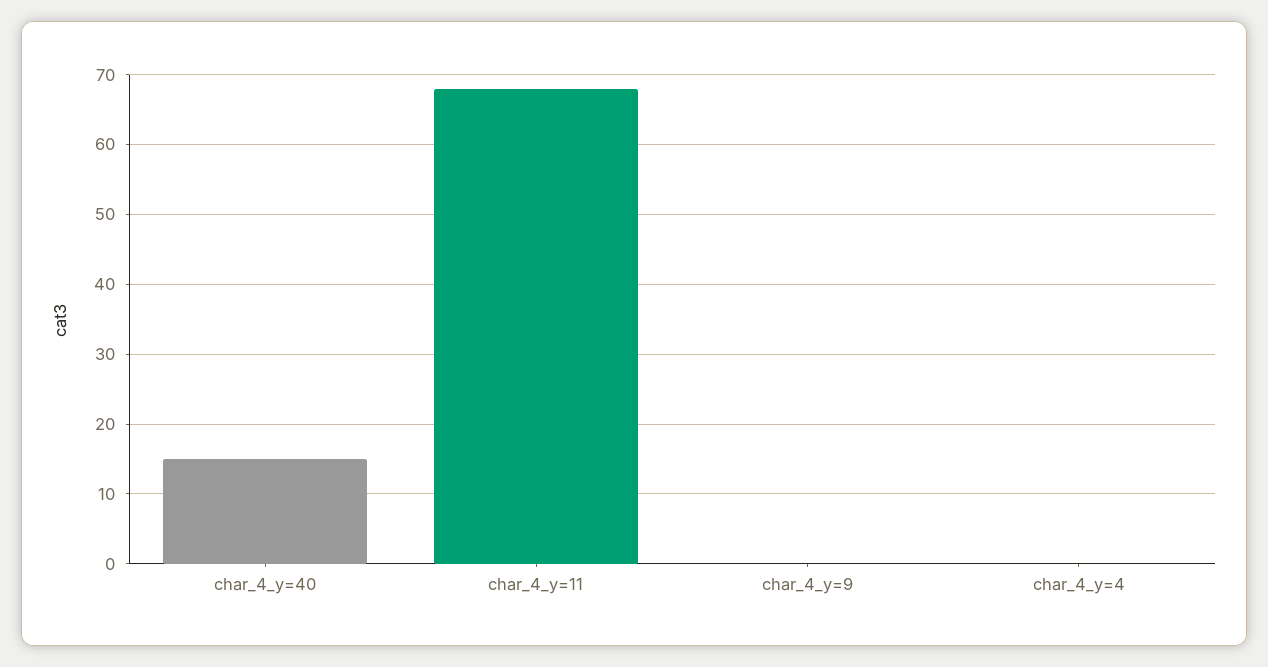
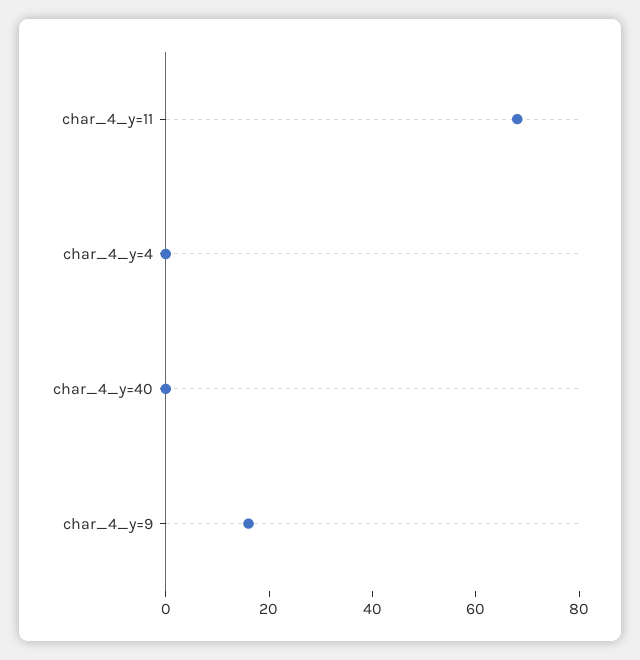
  {
-   "char_4_y=40": 15,
+   "char_4_y=40": 0,
    "char_4_y=11": 68,
-   "char_4_y=9": 0,
+   "char_4_y=9": 15,
    "char_4_y=4": 0
  }

